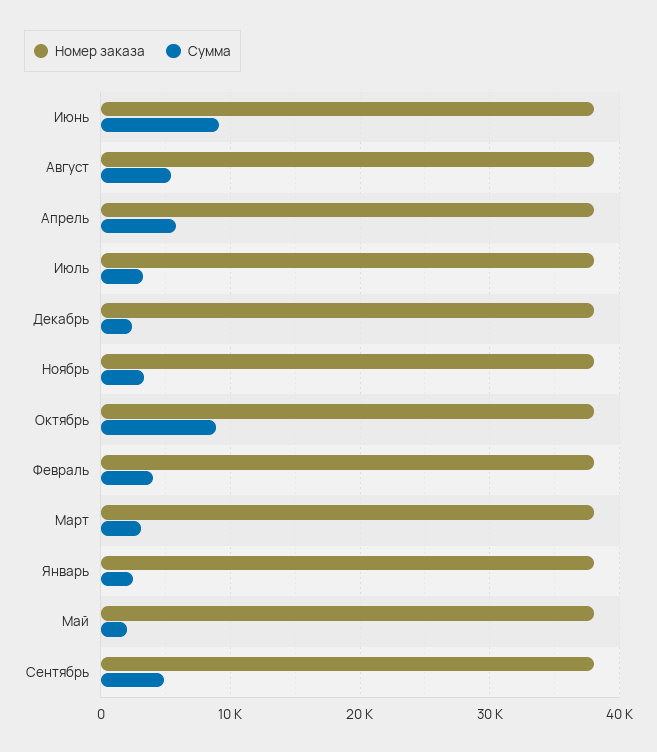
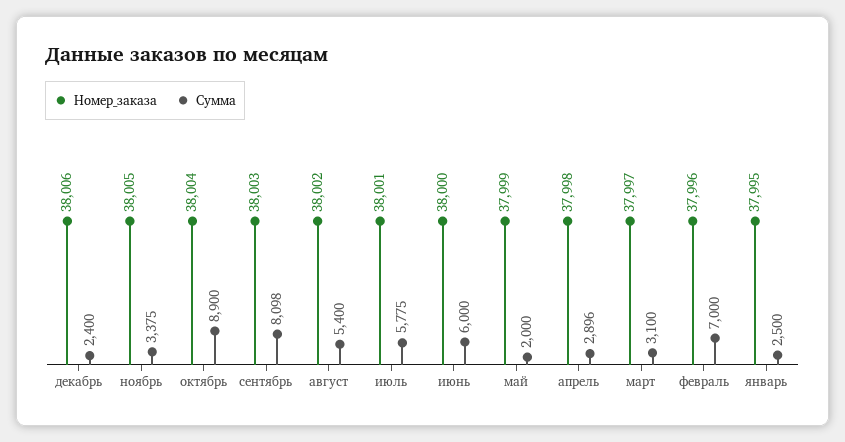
  {
    "Номер заказа": {
      "Июнь": 38000,
      "Август": 38002,
      "Апрель": 37998,
      "Июль": 38001,
      "Декабрь": 38006,
      "Ноябрь": 38005,
      "Октябрь": 38004,
      "Февраль": 37996,
      "Март": 37997,
      "Январь": 37995,
      "Май": 37999,
      "Сентябрь": 38003
    },
    "Сумма": {
-     "Июнь": 9000,
+     "Июнь": 6000,
      "Август": 5400,
-     "Апрель": 6000,
+     "Апрель": 2896,
-     "Июль": 3000,
+     "Июль": 5775,
      "Декабрь": 2400,
      "Ноябрь": 3375,
      "Октябрь": 8900,
-     "Февраль": 4000,
+     "Февраль": 7000,
      "Март": 3100,
      "Январь": 2500,
      "Май": 2000,
-     "Сентябрь": 5000
+     "Сентябрь": 8098
    }
  }

